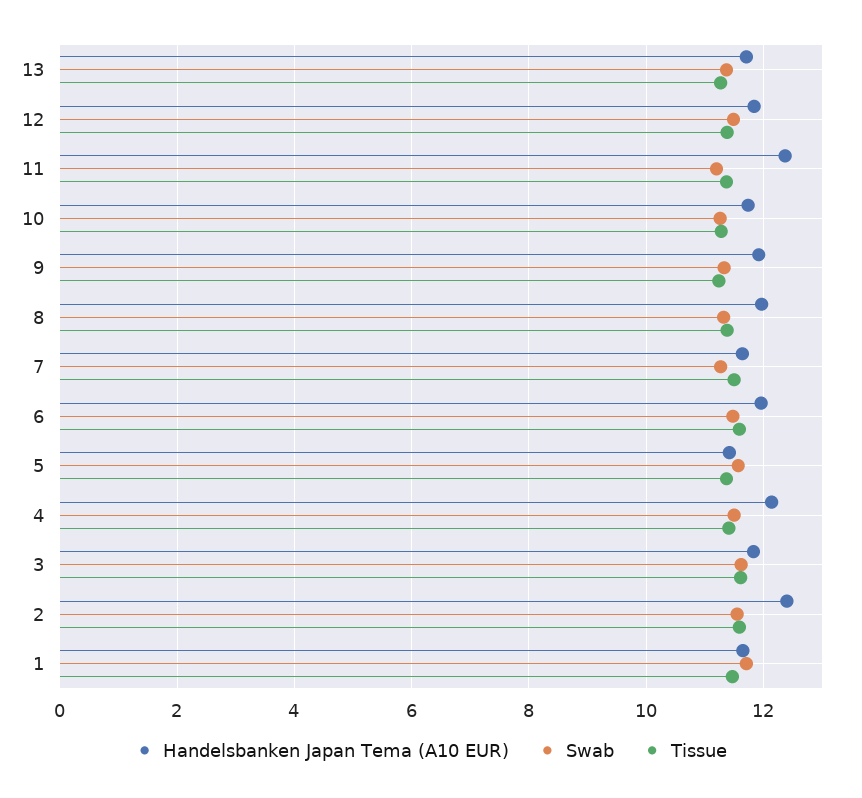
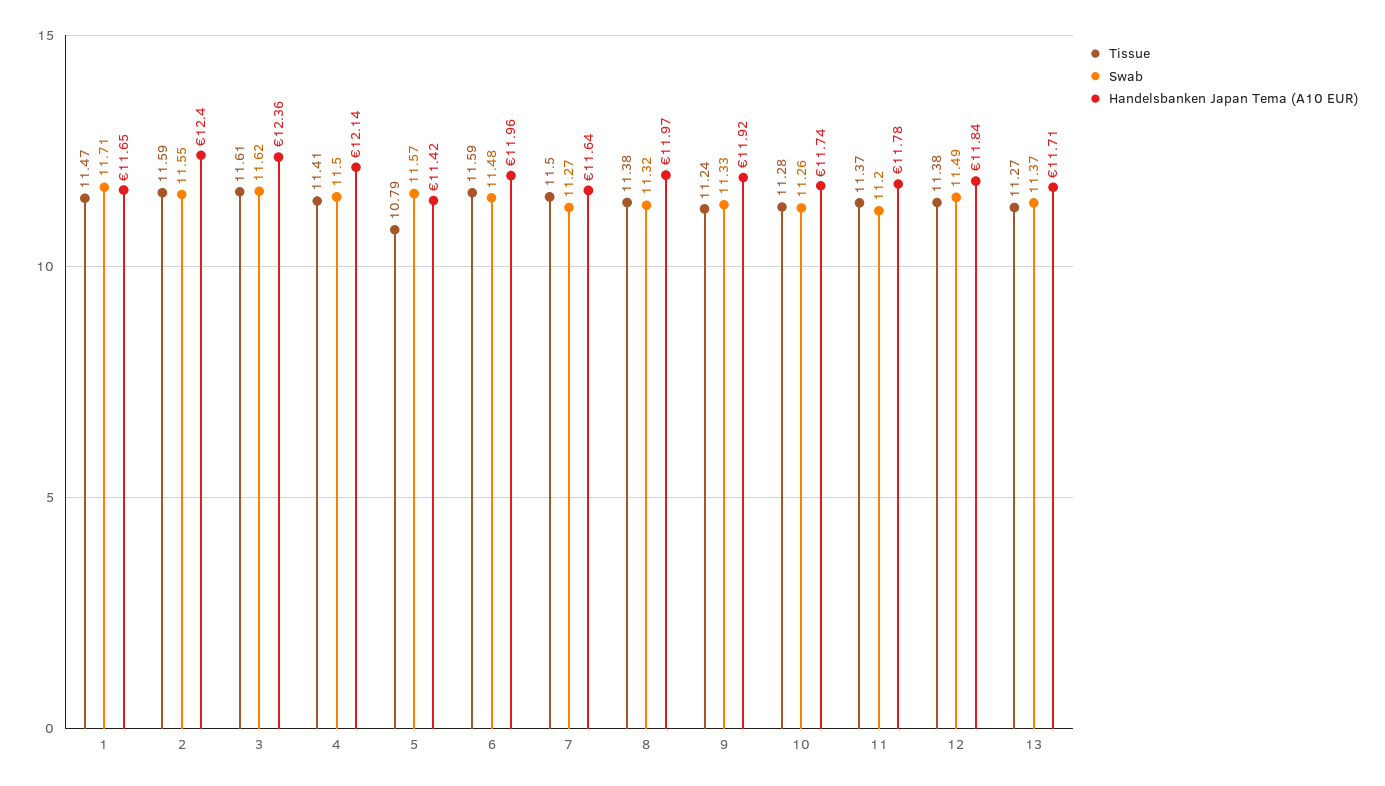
  {
    "Handelsbanken Japan Tema (A10 EUR)": {
      "13": 11.71,
      "12": 11.84,
-     "11": 12.4,
+     "11": 11.78,
      "10": 11.74,
      "9": 11.92,
      "8": 11.97,
      "7": 11.64,
      "6": 11.96,
      "5": 11.42,
      "4": 12.14,
-     "3": 11.8,
+     "3": 12.36,
      "2": 12.4,
      "1": 11.65
    },
    "Swab": {
      "13": 11.37,
      "12": 11.49,
      "11": 11.2,
      "10": 11.26,
      "9": 11.33,
      "8": 11.32,
      "7": 11.27,
      "6": 11.48,
      "5": 11.57,
      "4": 11.5,
      "3": 11.62,
      "2": 11.55,
      "1": 11.71
    },
    "Tissue": {
      "13": 11.27,
      "12": 11.38,
      "11": 11.37,
      "10": 11.28,
      "9": 11.24,
      "8": 11.38,
      "7": 11.5,
      "6": 11.59,
-     "5": 11.4,
+     "5": 10.79,
      "4": 11.41,
      "3": 11.61,
      "2": 11.59,
      "1": 11.47
    }
  }

